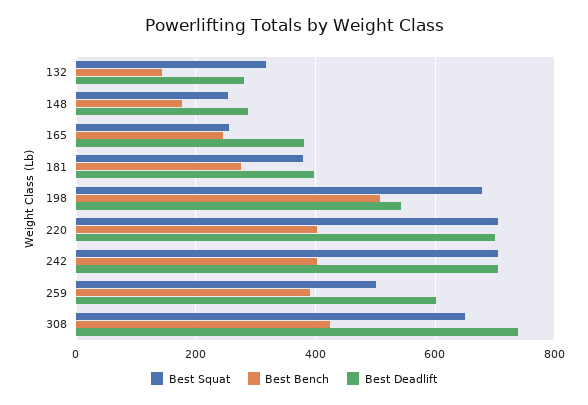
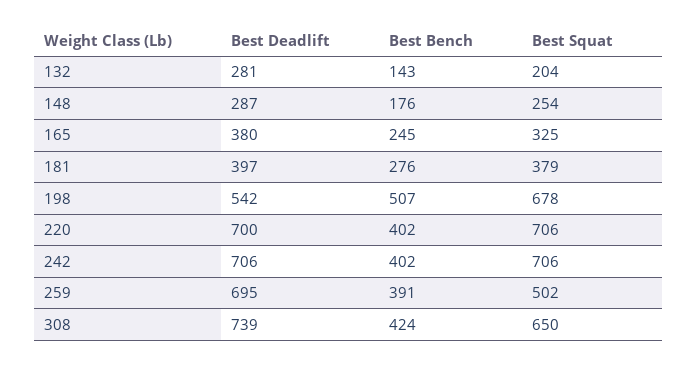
  {
    "Best Squat": {
-     "132": 320,
+     "132": 204,
      "148": 254,
-     "165": 260,
+     "165": 325,
      "181": 379,
      "198": 678,
      "220": 706,
      "242": 706,
      "259": 502,
      "308": 650
    },
    "Best Bench": {
      "132": 143,
      "148": 176,
      "165": 245,
      "181": 276,
      "198": 507,
      "220": 402,
      "242": 402,
      "259": 391,
      "308": 424
    },
    "Best Deadlift": {
      "132": 281,
      "148": 287,
      "165": 380,
      "181": 397,
      "198": 542,
      "220": 700,
      "242": 706,
-     "259": 600,
+     "259": 695,
      "308": 739
    }
  }

